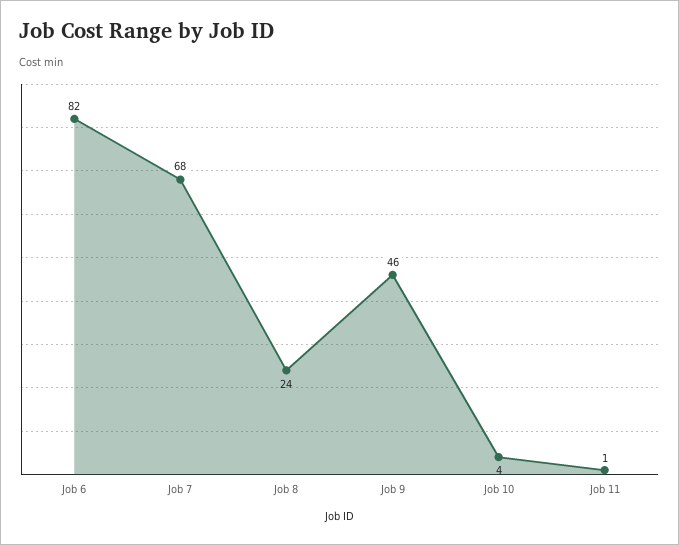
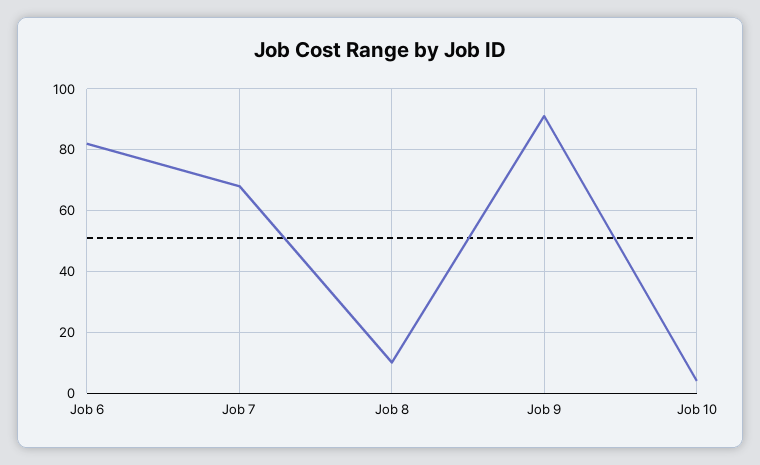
  {
    "Job 6": 82,
    "Job 7": 68,
-   "Job 8": 24,
+   "Job 8": 10,
-   "Job 9": 46,
+   "Job 9": 90,
-   "Job 10": 4,
+   "Job 10": 4
-   "Job 11": 1
  }

